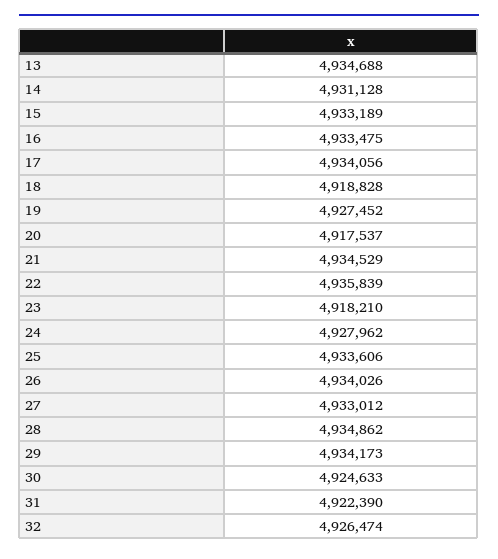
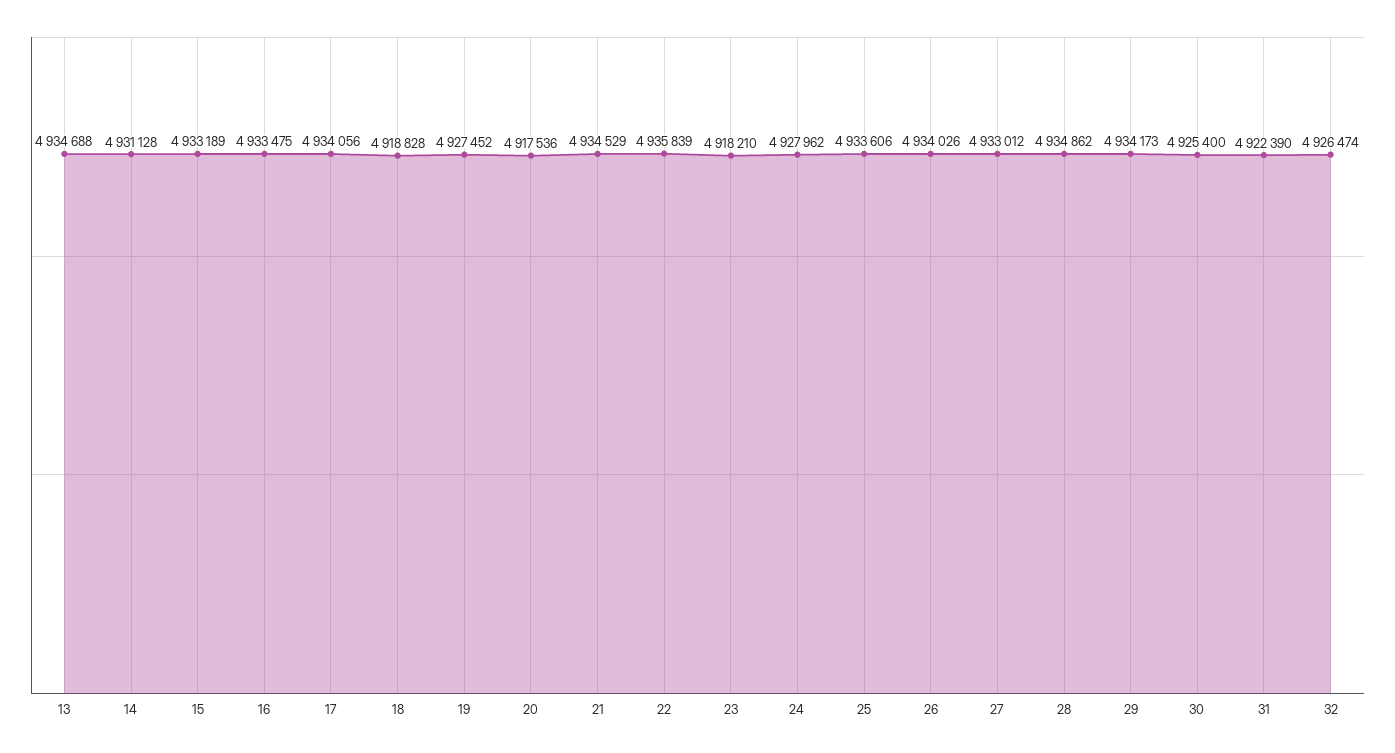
  {
    "13": 4934688,
    "14": 4931128,
    "15": 4933189,
    "16": 4933475,
    "17": 4934056,
    "18": 4918828,
    "19": 4927452,
-   "20": 4917537,
+   "20": 4917536,
    "21": 4934529,
    "22": 4935839,
    "23": 4918210,
    "24": 4927962,
    "25": 4933606,
    "26": 4934026,
    "27": 4933012,
    "28": 4934862,
    "29": 4934173,
-   "30": 4924633,
+   "30": 4925400,
    "31": 4922390,
    "32": 4926474
  }

